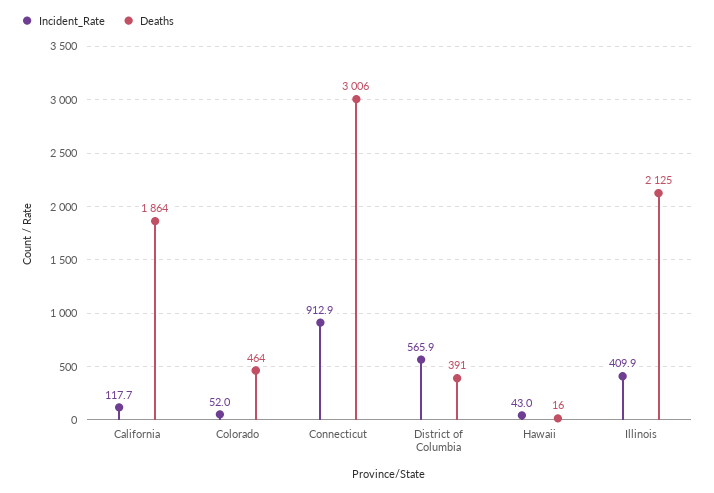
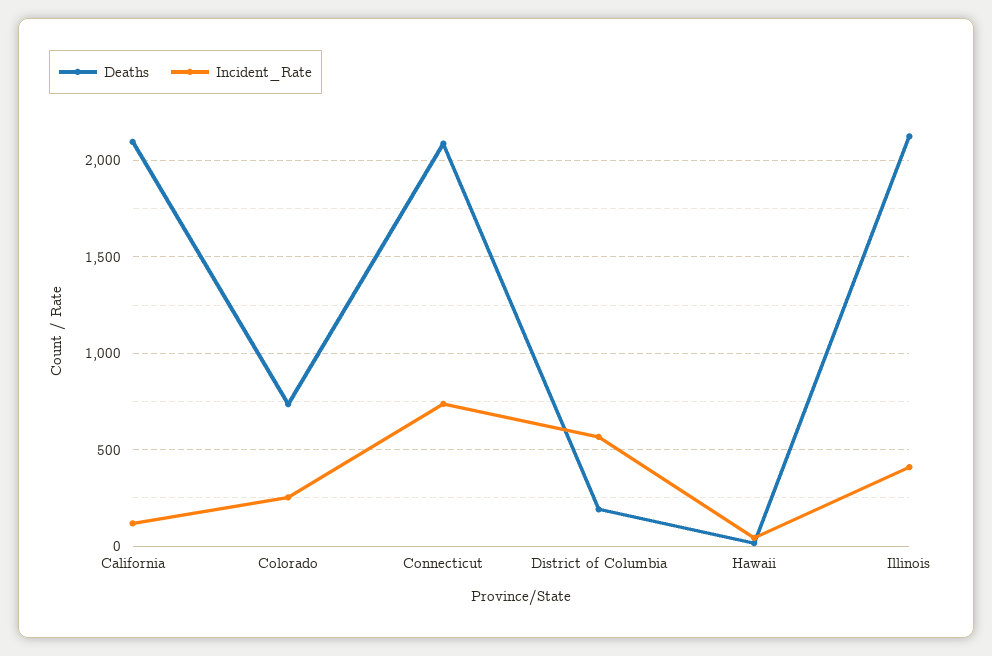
  {
    "Incident_Rate": {
      "California": 117.7,
-     "Colorado": 52,
+     "Colorado": 250,
-     "Connecticut": 912.9,
+     "Connecticut": 750,
      "District of Columbia": 565.9,
      "Hawaii": 43,
      "Illinois": 409.9
    },
    "Deaths": {
-     "California": 1864,
+     "California": 2100,
-     "Colorado": 464,
+     "Colorado": 750,
-     "Connecticut": 3006,
+     "Connecticut": 2100,
-     "District of Columbia": 391,
+     "District of Columbia": 200,
      "Hawaii": 16,
      "Illinois": 2125
    }
  }

